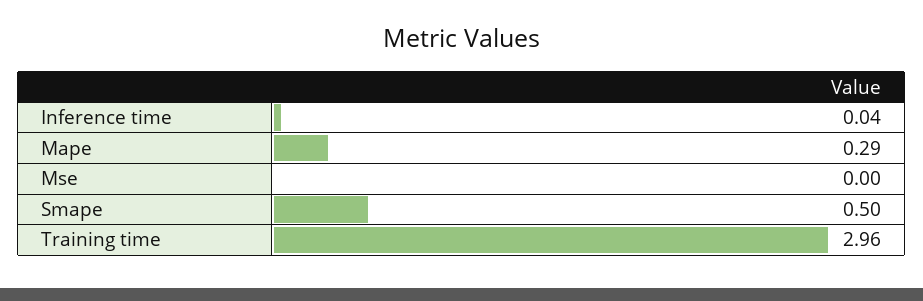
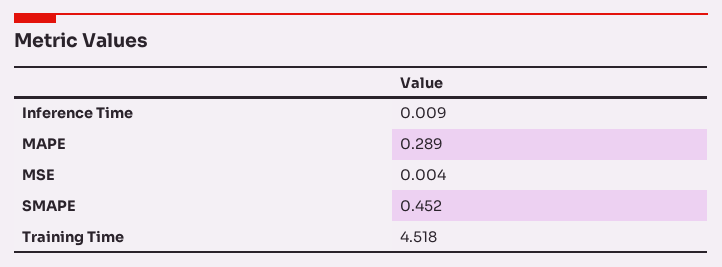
  {
-   "Inference time": 0.04,
+   "Inference time": 0.009,
    "Mape": 0.289,
    "Mse": 0.004,
-   "Smape": 0.5,
+   "Smape": 0.452,
-   "Training time": 2.96
+   "Training time": 4.518
  }

